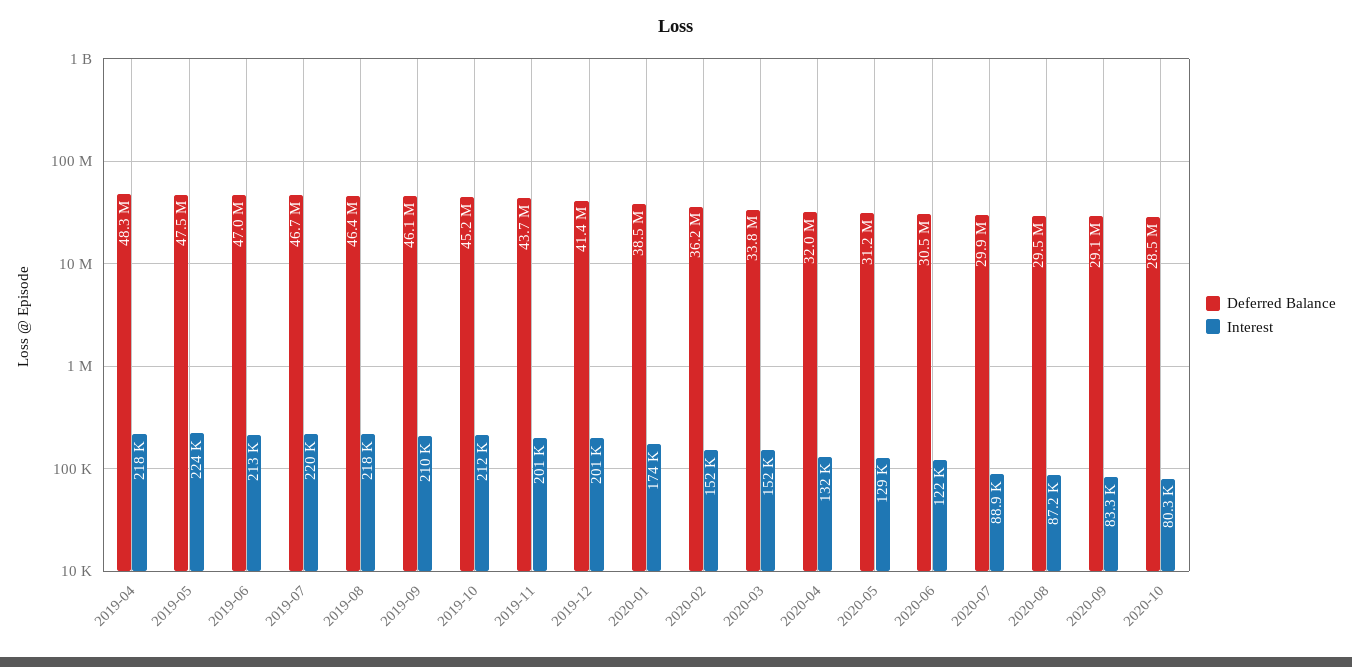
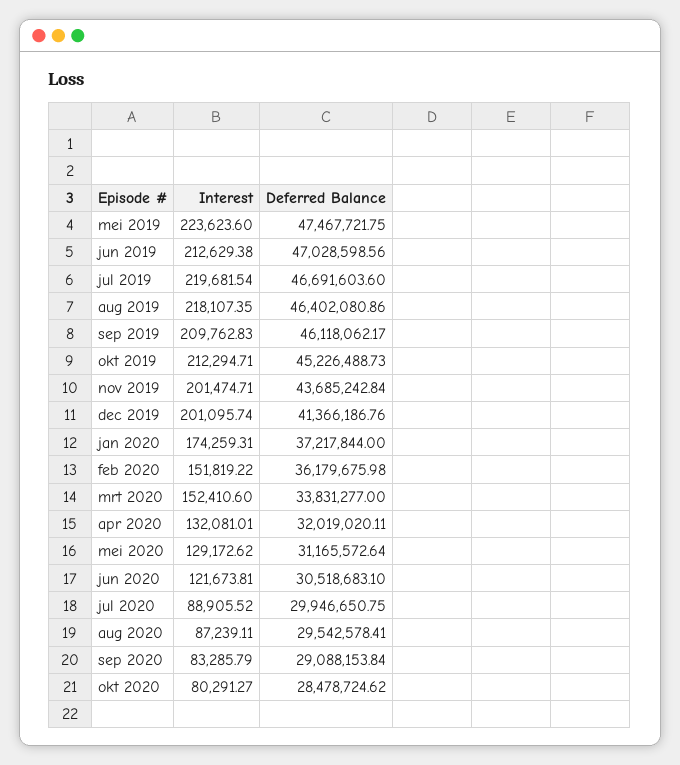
  {
    "Deferred Balance": {
-     "2019-04": 48300000,
      "2019-05": 47467721.75,
      "2019-06": 47028598.56,
      "2019-07": 46691603.6,
      "2019-08": 46402080.86,
      "2019-09": 46118062.17,
      "2019-10": 45226488.73,
      "2019-11": 43685242.84,
      "2019-12": 41366186.76,
-     "2020-01": 38500000,
+     "2020-01": 37217844,
      "2020-02": 36179675.98,
      "2020-03": 33831277,
      "2020-04": 32019020.11,
      "2020-05": 31165572.64,
      "2020-06": 30518683.1,
      "2020-07": 29946650.75,
      "2020-08": 29542578.41,
      "2020-09": 29088153.84,
      "2020-10": 28478724.62
    },
    "Interest": {
-     "2019-04": 218000,
      "2019-05": 223623.6,
      "2019-06": 212629.38,
      "2019-07": 219681.54,
      "2019-08": 218107.35,
      "2019-09": 209762.83,
      "2019-10": 212294.71,
      "2019-11": 201474.71,
      "2019-12": 201095.74,
      "2020-01": 174259.31,
      "2020-02": 151819.22,
      "2020-03": 152410.6,
      "2020-04": 132081.01,
      "2020-05": 129172.62,
      "2020-06": 121673.81,
      "2020-07": 88905.52,
      "2020-08": 87239.11,
      "2020-09": 83285.79,
      "2020-10": 80291.27
    }
  }

